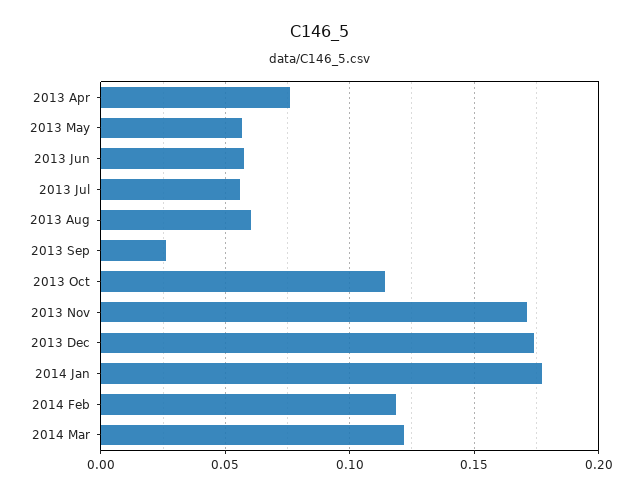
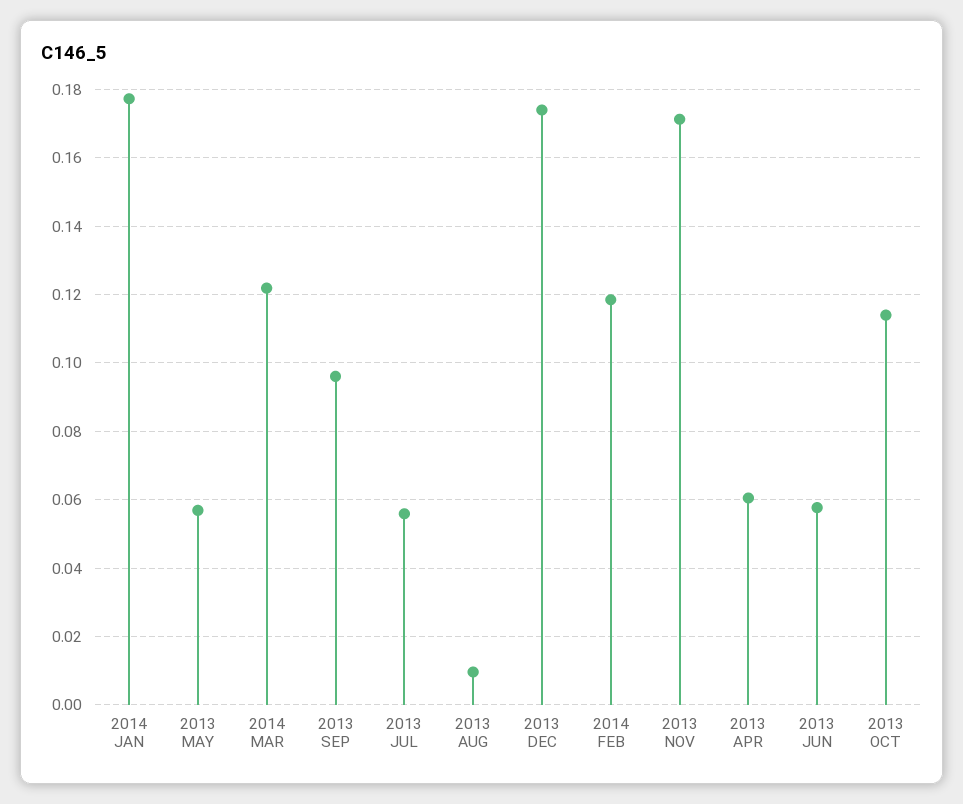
  {
-   "2013 Apr": 0.075,
+   "2013 Apr": 0.06,
    "2013 May": 0.056,
    "2013 Jun": 0.058,
    "2013 Jul": 0.056,
-   "2013 Aug": 0.06,
+   "2013 Aug": 0.01,
-   "2013 Sep": 0.025,
+   "2013 Sep": 0.096,
    "2013 Oct": 0.114,
    "2013 Nov": 0.172,
    "2013 Dec": 0.174,
    "2014 Jan": 0.178,
    "2014 Feb": 0.118,
    "2014 Mar": 0.122
  }

